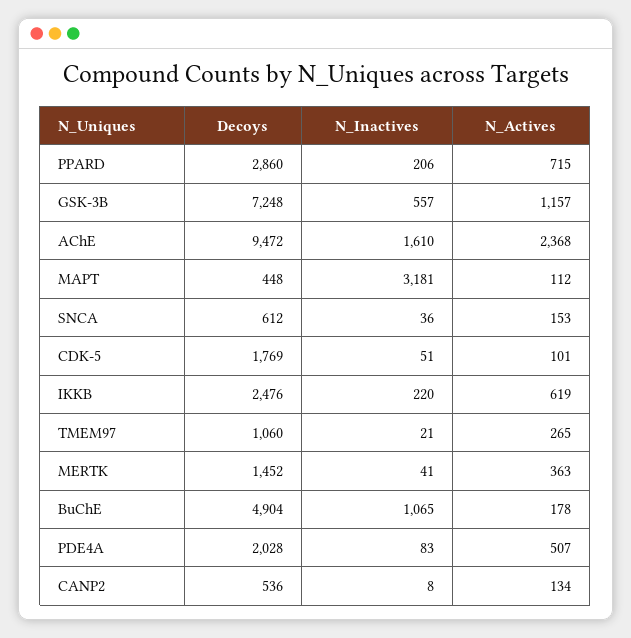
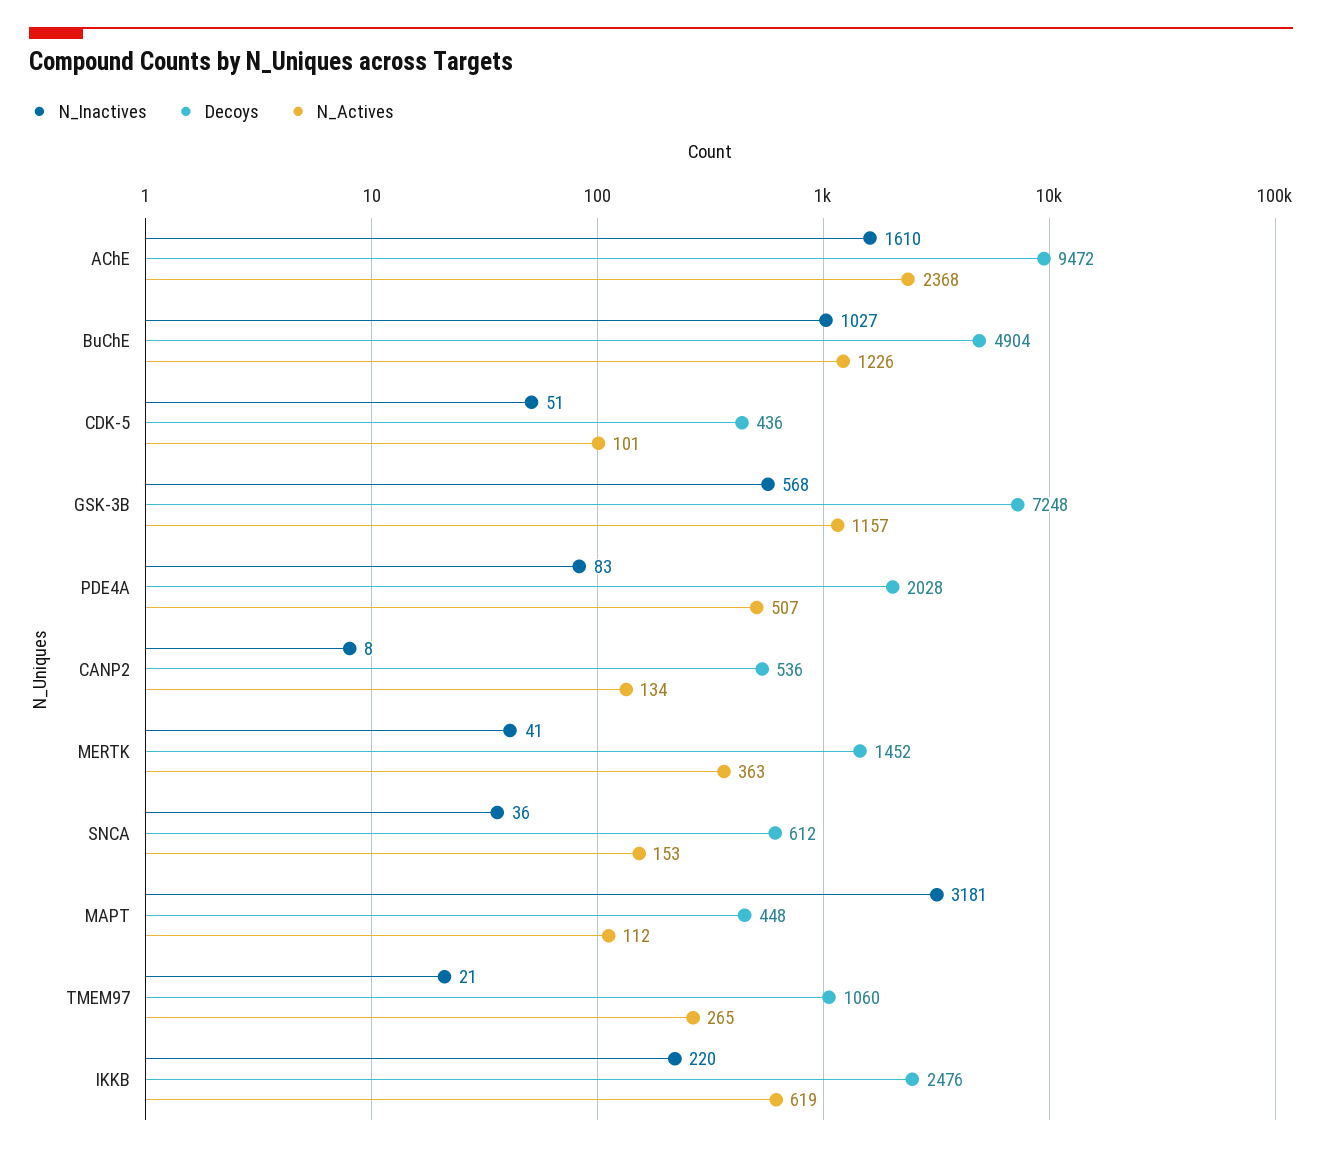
  {
    "Decoys": {
-     "PPARD": 2860,
      "GSK-3B": 7248,
      "AChE": 9472,
      "MAPT": 448,
      "SNCA": 612,
-     "CDK-5": 1769,
+     "CDK-5": 436,
      "IKKB": 2476,
      "TMEM97": 1060,
      "MERTK": 1452,
      "BuChE": 4904,
      "PDE4A": 2028,
      "CANP2": 536
    },
    "N_Inactives": {
-     "PPARD": 206,
-     "GSK-3B": 557,
+     "GSK-3B": 568,
      "AChE": 1610,
      "MAPT": 3181,
      "SNCA": 36,
      "CDK-5": 51,
      "IKKB": 220,
      "TMEM97": 21,
      "MERTK": 41,
-     "BuChE": 1065,
+     "BuChE": 1027,
      "PDE4A": 83,
      "CANP2": 8
    },
    "N_Actives": {
-     "PPARD": 715,
      "GSK-3B": 1157,
      "AChE": 2368,
      "MAPT": 112,
      "SNCA": 153,
      "CDK-5": 101,
      "IKKB": 619,
      "TMEM97": 265,
      "MERTK": 363,
-     "BuChE": 178,
+     "BuChE": 1226,
      "PDE4A": 507,
      "CANP2": 134
    }
  }

